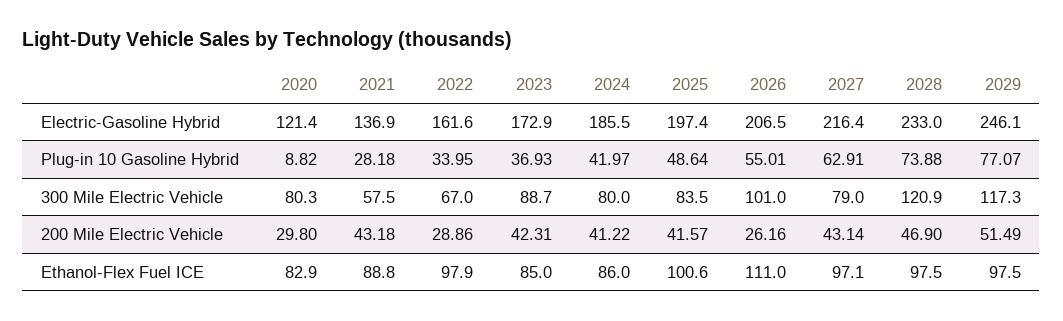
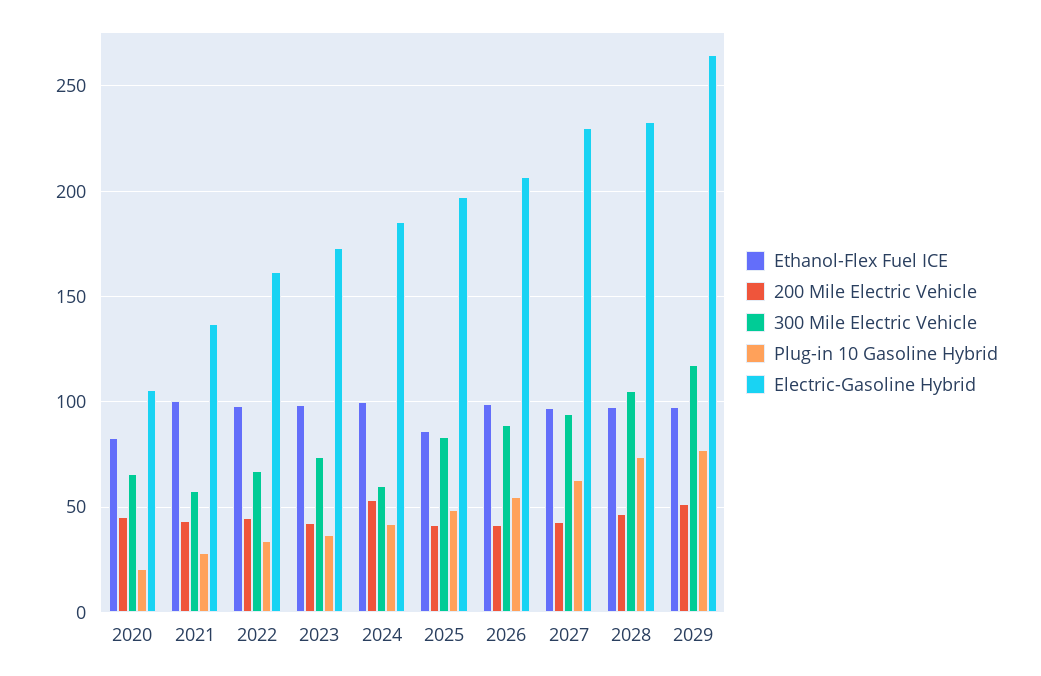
  {
    "Electric-Gasoline Hybrid": {
-     "2020": 121.4,
+     "2020": 105,
      "2021": 136.9,
      "2022": 161.6,
      "2023": 172.9,
      "2024": 185.5,
      "2025": 197.4,
      "2026": 206.5,
-     "2027": 216.4,
+     "2027": 230,
      "2028": 233,
-     "2029": 246.1
+     "2029": 265
    },
    "Plug-in 10 Gasoline Hybrid": {
-     "2020": 8.82,
+     "2020": 20,
      "2021": 28.18,
      "2022": 33.95,
      "2023": 36.93,
      "2024": 41.97,
      "2025": 48.64,
      "2026": 55.01,
      "2027": 62.91,
      "2028": 73.88,
      "2029": 77.07
    },
    "300 Mile Electric Vehicle": {
-     "2020": 80.3,
+     "2020": 65,
      "2021": 57.5,
      "2022": 67,
-     "2023": 88.7,
+     "2023": 75,
-     "2024": 80,
+     "2024": 60,
      "2025": 83.5,
-     "2026": 101,
+     "2026": 90,
-     "2027": 79,
+     "2027": 95,
-     "2028": 120.9,
+     "2028": 105,
      "2029": 117.3
    },
    "200 Mile Electric Vehicle": {
-     "2020": 29.8,
+     "2020": 45,
      "2021": 43.18,
-     "2022": 28.86,
+     "2022": 45,
      "2023": 42.31,
-     "2024": 41.22,
+     "2024": 55,
      "2025": 41.57,
-     "2026": 26.16,
+     "2026": 40,
      "2027": 43.14,
      "2028": 46.9,
      "2029": 51.49
    },
    "Ethanol-Flex Fuel ICE": {
      "2020": 82.9,
-     "2021": 88.8,
+     "2021": 100,
      "2022": 97.9,
-     "2023": 85,
+     "2023": 100,
-     "2024": 86,
+     "2024": 100,
-     "2025": 100.6,
+     "2025": 85,
-     "2026": 111,
+     "2026": 100,
      "2027": 97.1,
      "2028": 97.5,
      "2029": 97.5
    }
  }

